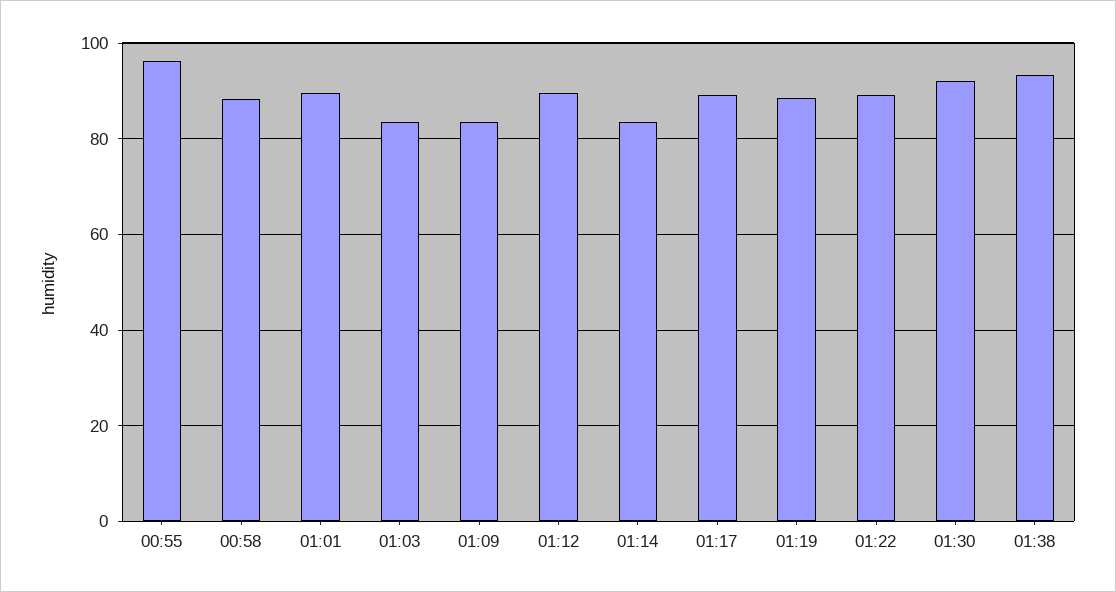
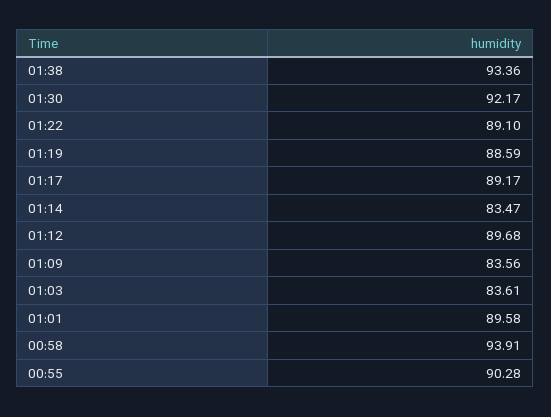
  {
-   "00:55": 96,
+   "00:55": 90.28,
-   "00:58": 88,
+   "00:58": 93.91,
    "01:01": 89.58,
    "01:03": 83.61,
    "01:09": 83.56,
    "01:12": 89.68,
    "01:14": 83.47,
    "01:17": 89.17,
    "01:19": 88.59,
    "01:22": 89.1,
    "01:30": 92.17,
    "01:38": 93.36
  }

